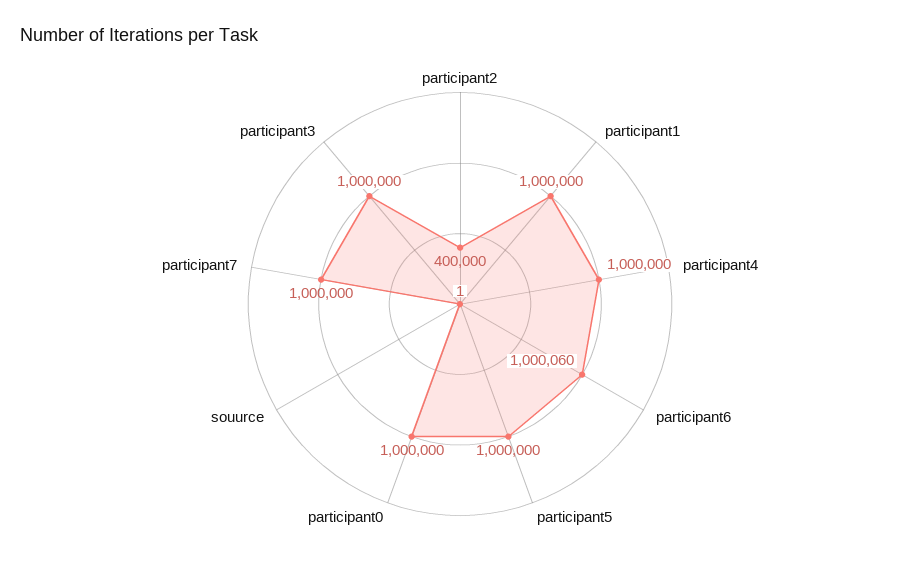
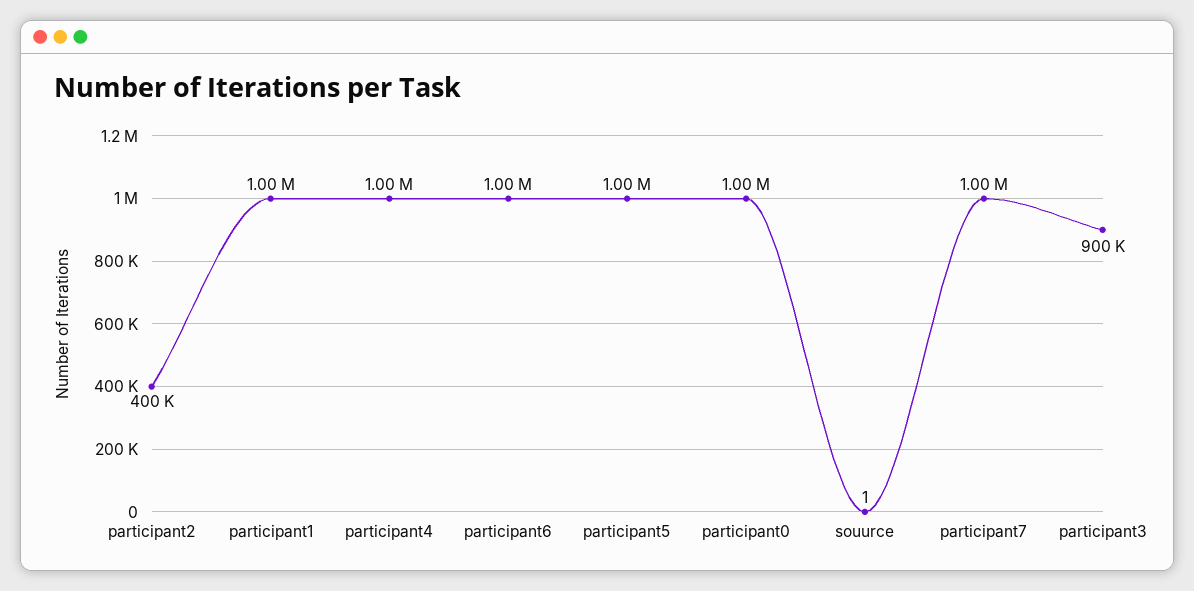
  {
    "participant2": 400000,
    "participant1": 1000000,
    "participant4": 1000000,
    "participant6": 1000060,
    "participant5": 1000000,
    "participant0": 1000000,
    "souurce": 1,
    "participant7": 1000000,
-   "participant3": 1000000
+   "participant3": 900000
  }

